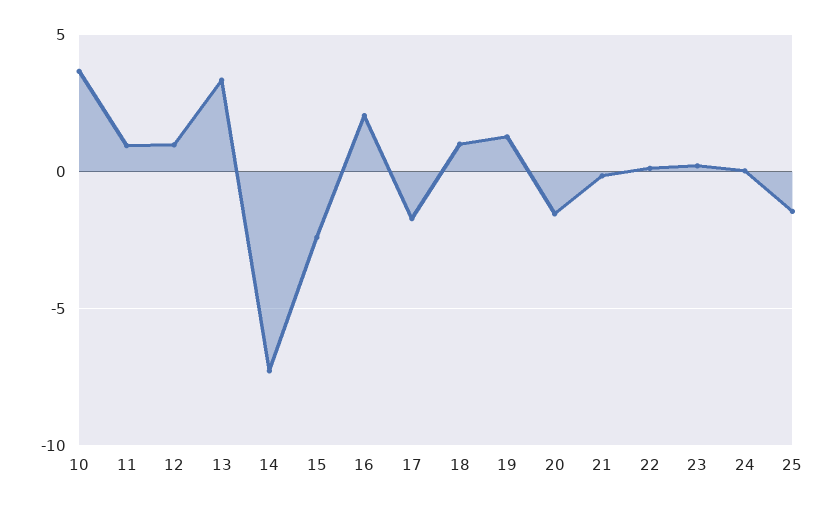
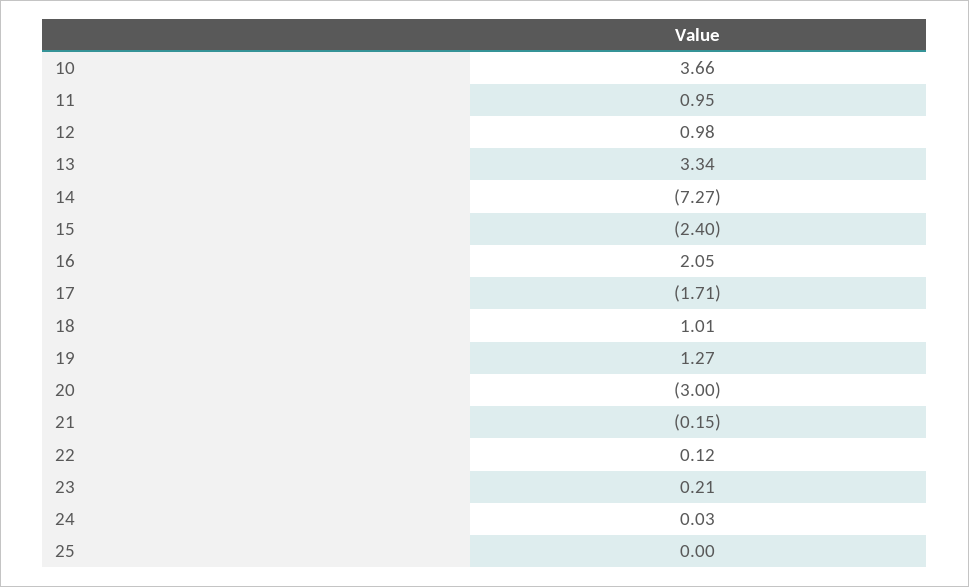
  {
    "10": 3.66,
    "11": 0.95,
    "12": 0.98,
    "13": 3.34,
    "14": -7.27,
    "15": -2.4,
    "16": 2.05,
    "17": -1.71,
    "18": 1.01,
    "19": 1.27,
-   "20": -1.5,
+   "20": -3,
    "21": -0.15,
    "22": 0.12,
    "23": 0.21,
    "24": 0.03,
-   "25": -1.5
+   "25": 0
  }

